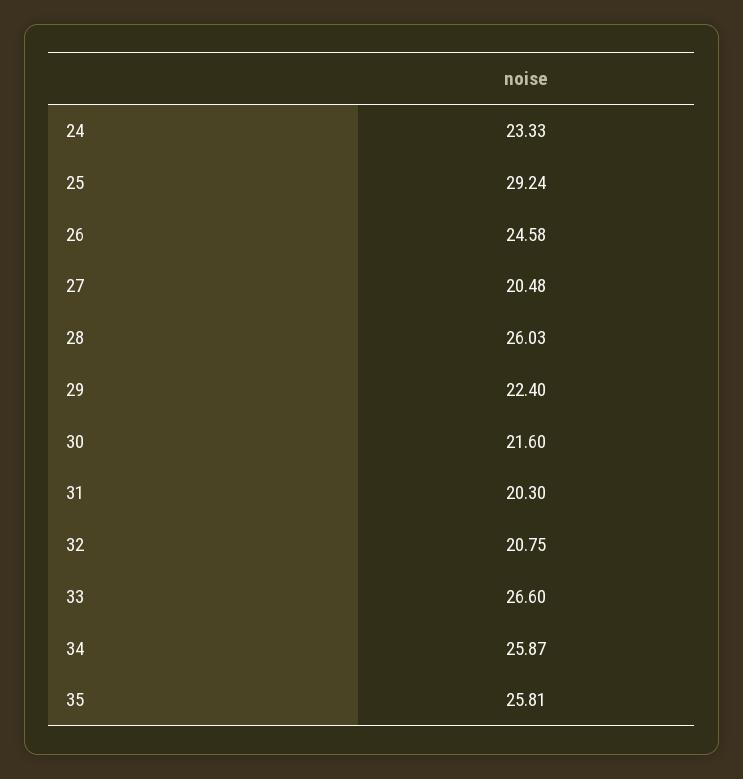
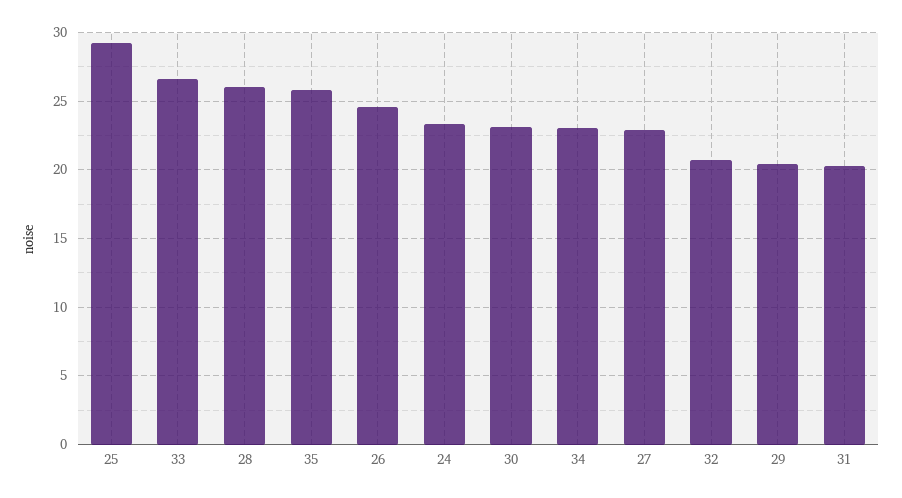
  {
    "24": 23.33,
    "25": 29.24,
    "26": 24.58,
-   "27": 20.48,
+   "27": 23,
    "28": 26.03,
-   "29": 22.4,
+   "29": 20.5,
-   "30": 21.6,
+   "30": 23,
    "31": 20.3,
    "32": 20.75,
    "33": 26.6,
-   "34": 25.87,
+   "34": 23,
    "35": 25.81
  }

